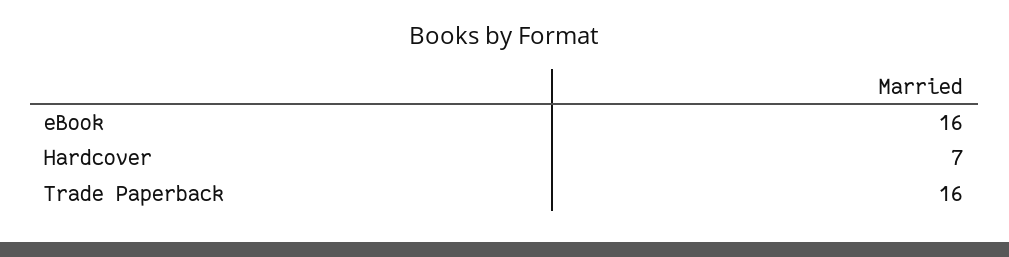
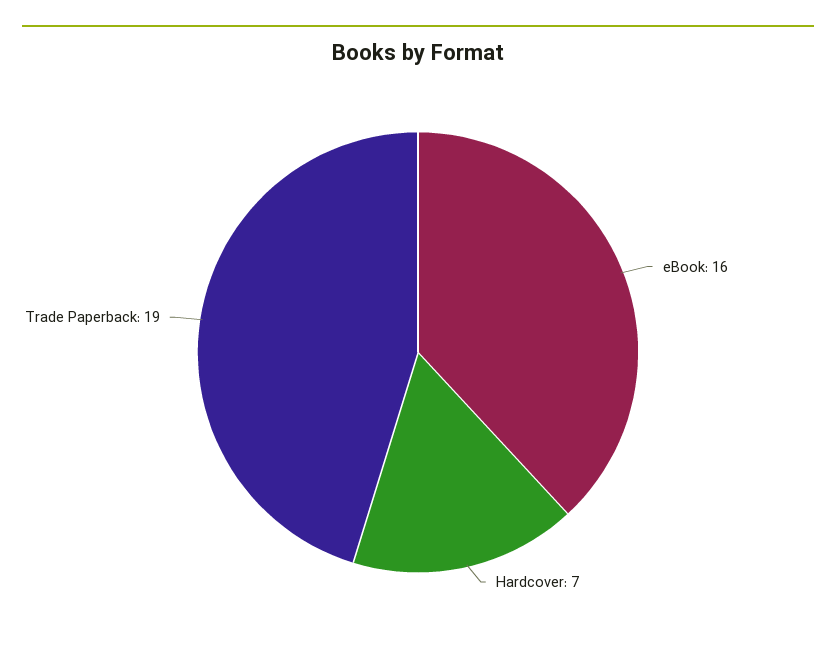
  {
    "eBook": 16,
    "Hardcover": 7,
-   "Trade Paperback": 16
+   "Trade Paperback": 19
  }

